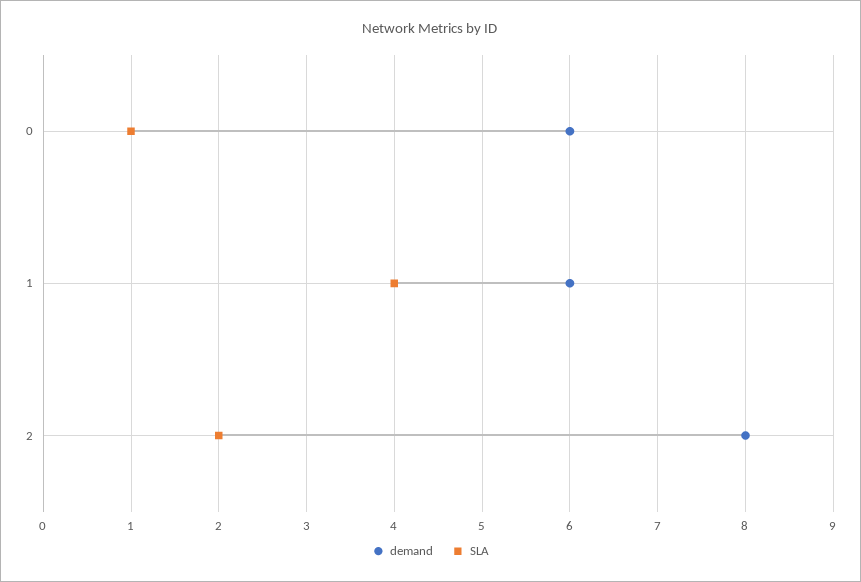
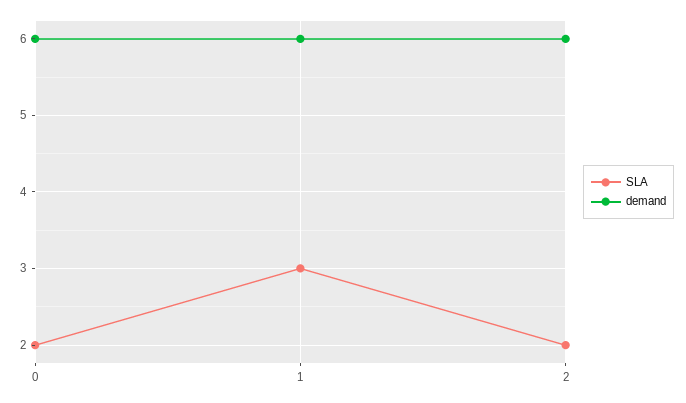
  {
    "demand": {
      "0": 6,
      "1": 6,
-     "2": 8
+     "2": 6
    },
    "SLA": {
-     "0": 1,
+     "0": 2,
-     "1": 4,
+     "1": 3,
      "2": 2
    }
  }

